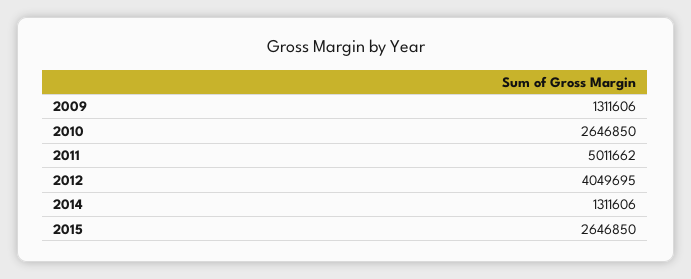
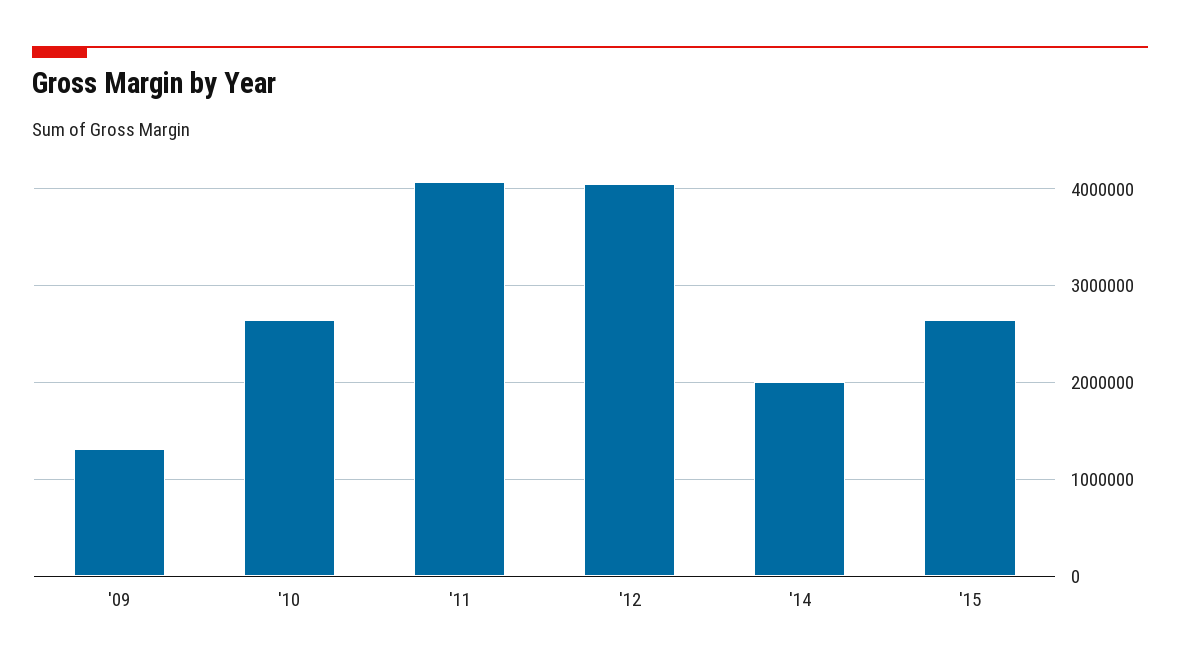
  {
    "2009": 1311606,
    "2010": 2646850,
-   "2011": 5011662,
+   "2011": 4100000,
    "2012": 4049695,
-   "2014": 1311606,
+   "2014": 2000000,
    "2015": 2646850
  }

